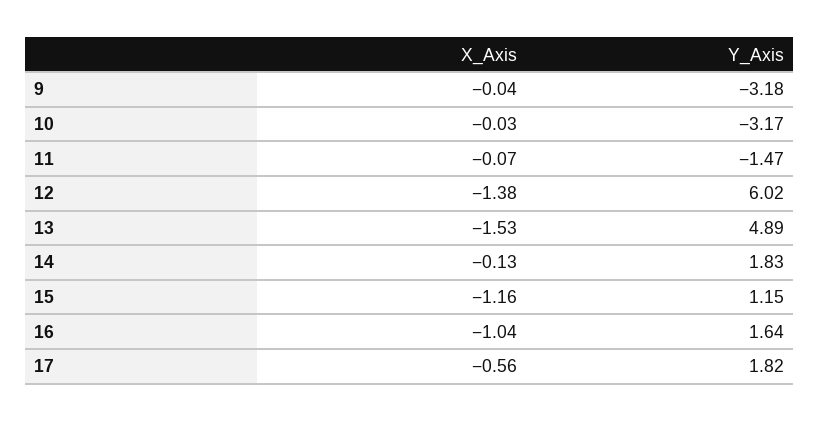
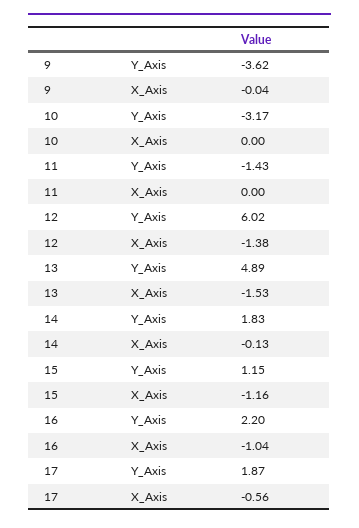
  {
    "X_Axis": {
      "9": -0.04,
-     "10": -0.03,
+     "10": 0,
-     "11": -0.07,
+     "11": 0,
      "12": -1.38,
      "13": -1.53,
      "14": -0.13,
      "15": -1.16,
      "16": -1.04,
      "17": -0.56
    },
    "Y_Axis": {
-     "9": -3.18,
+     "9": -3.62,
      "10": -3.17,
-     "11": -1.47,
+     "11": -1.43,
      "12": 6.02,
      "13": 4.89,
      "14": 1.83,
      "15": 1.15,
-     "16": 1.64,
+     "16": 2.2,
-     "17": 1.82
+     "17": 1.87
    }
  }

